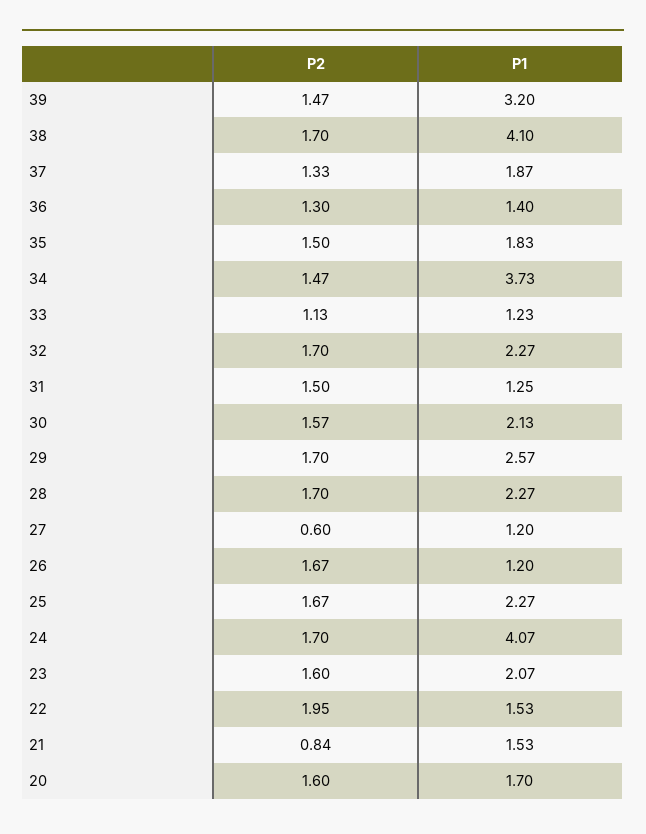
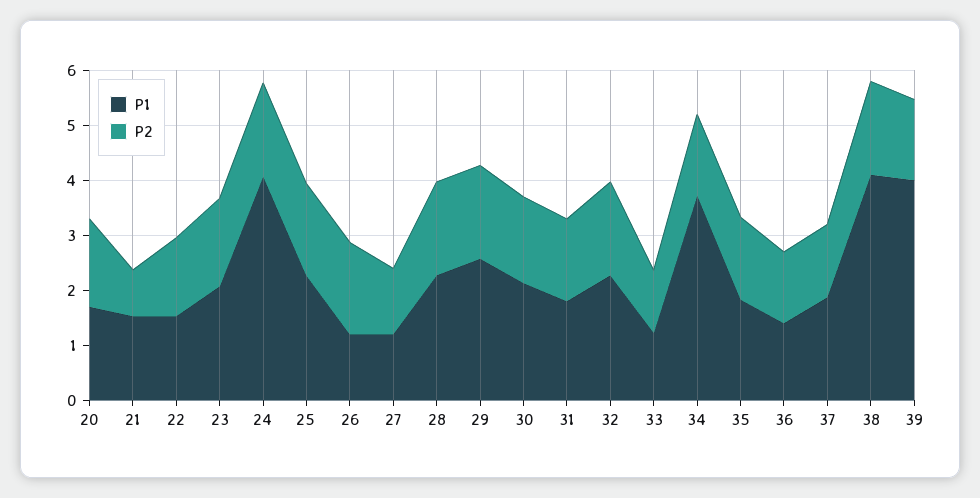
  {
    "P2": {
      "39": 1.47,
      "38": 1.7,
      "37": 1.33,
      "36": 1.3,
      "35": 1.5,
      "34": 1.47,
      "33": 1.13,
      "32": 1.7,
      "31": 1.5,
      "30": 1.57,
      "29": 1.7,
      "28": 1.7,
-     "27": 0.6,
+     "27": 1.2,
      "26": 1.67,
      "25": 1.67,
      "24": 1.7,
      "23": 1.6,
-     "22": 1.95,
+     "22": 1.4,
      "21": 0.84,
      "20": 1.6
    },
    "P1": {
-     "39": 3.2,
+     "39": 4,
      "38": 4.1,
      "37": 1.87,
      "36": 1.4,
      "35": 1.83,
      "34": 3.73,
      "33": 1.23,
      "32": 2.27,
-     "31": 1.25,
+     "31": 1.8,
      "30": 2.13,
      "29": 2.57,
      "28": 2.27,
      "27": 1.2,
      "26": 1.2,
      "25": 2.27,
      "24": 4.07,
      "23": 2.07,
      "22": 1.53,
      "21": 1.53,
      "20": 1.7
    }
  }

